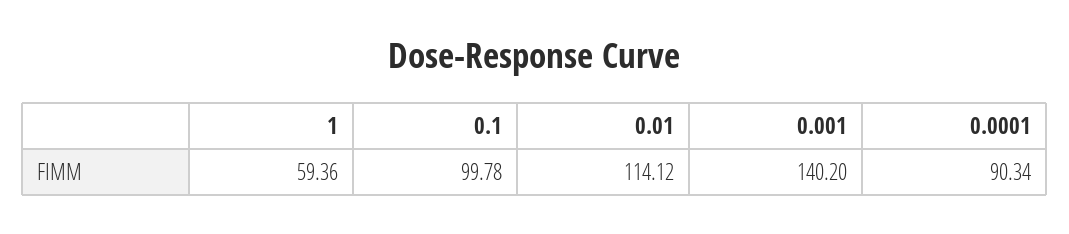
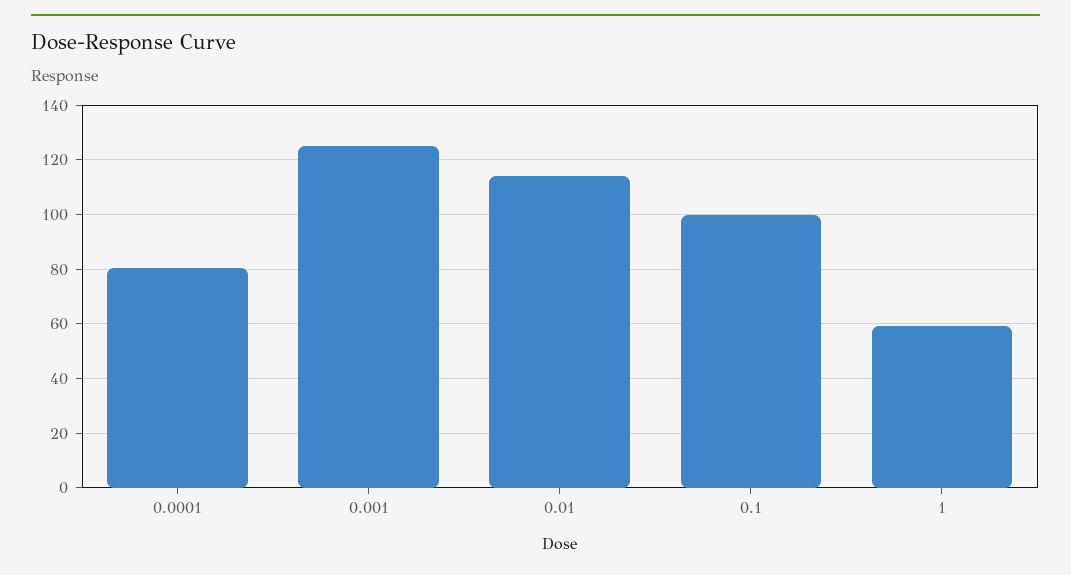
  {
    "1": 59.36,
    "0.1": 99.78,
    "0.01": 114.12,
-   "0.001": 140.2,
+   "0.001": 125,
-   "0.0001": 90.34
+   "0.0001": 80
  }

